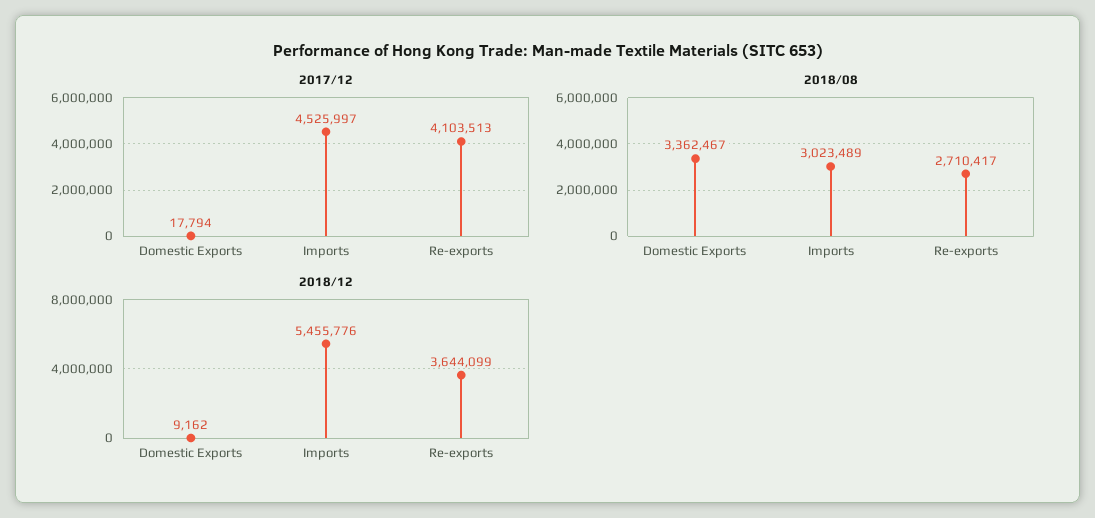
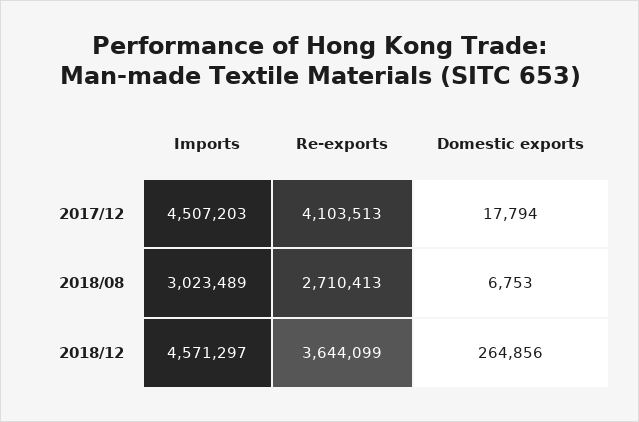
  {
    "2017/12": {
      "Domestic Exports": 17794,
-     "Imports": 4525997,
+     "Imports": 4507203,
      "Re-exports": 4103513
    },
    "2018/08": {
-     "Domestic Exports": 3362467,
+     "Domestic Exports": 6753,
      "Imports": 3023489,
-     "Re-exports": 2710417
+     "Re-exports": 2710413
    },
    "2018/12": {
-     "Domestic Exports": 9162,
+     "Domestic Exports": 264856,
-     "Imports": 5455776,
+     "Imports": 4571297,
      "Re-exports": 3644099
    }
  }

